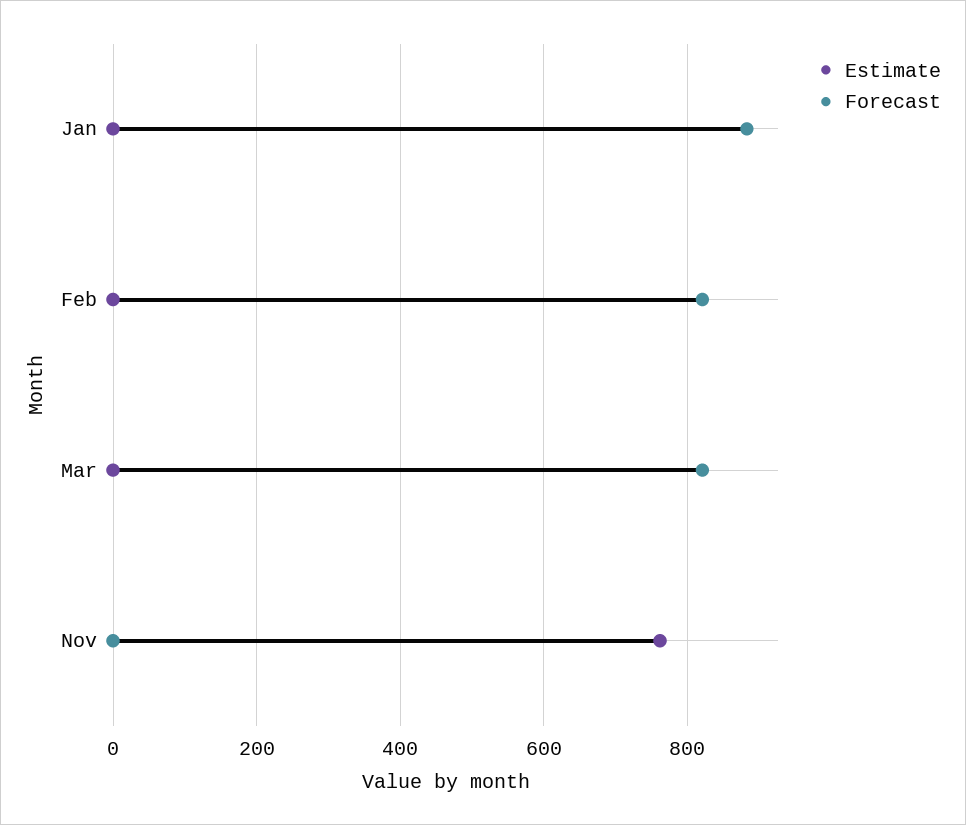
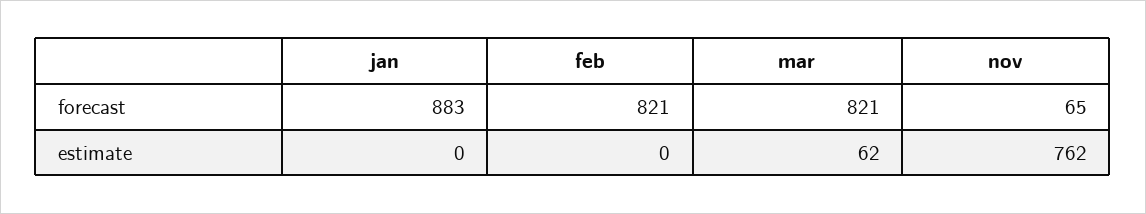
  {
    "Estimate": {
      "Jan": 0,
      "Feb": 0,
-     "Mar": 0,
+     "Mar": 62,
      "Nov": 762
    },
    "Forecast": {
      "Jan": 883,
      "Feb": 821,
      "Mar": 821,
-     "Nov": 0
+     "Nov": 65
    }
  }

